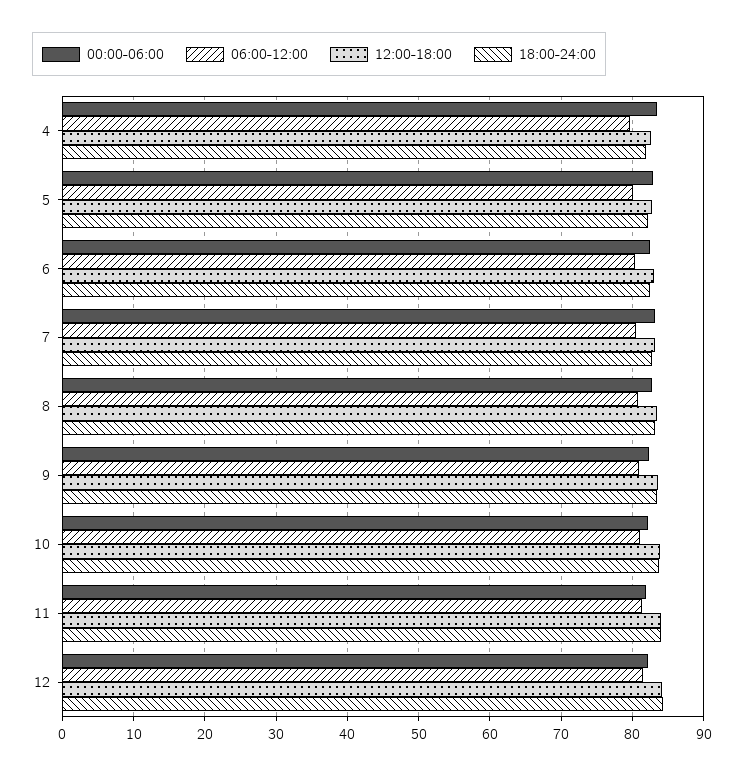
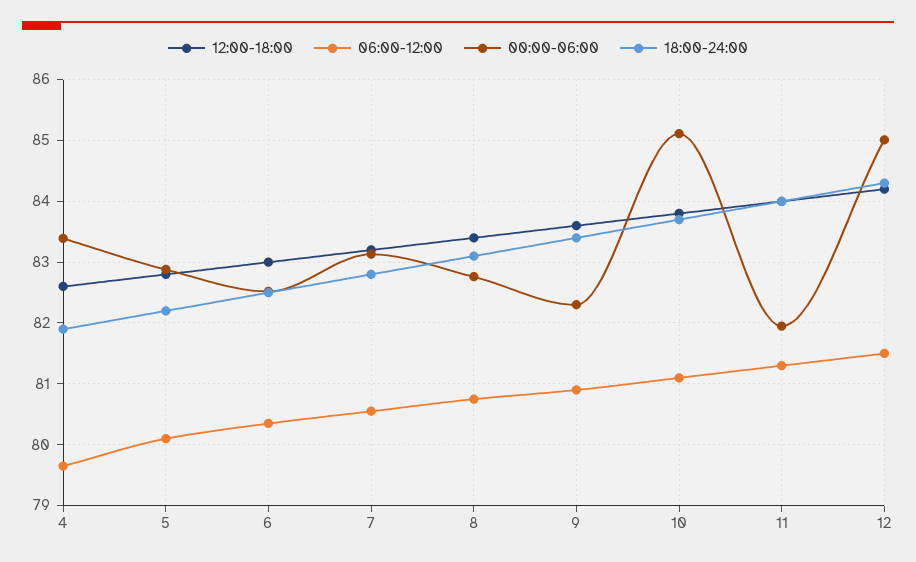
  {
    "00:00-06:00": {
      "4": 83.4,
      "5": 82.9,
      "6": 82.5,
      "7": 83.1,
      "8": 82.8,
      "9": 82.3,
-     "10": 82,
+     "10": 85.1,
      "11": 82,
-     "12": 82
+     "12": 85
    },
    "06:00-12:00": {
      "4": 79.7,
      "5": 80.1,
      "6": 80.4,
      "7": 80.6,
      "8": 80.8,
      "9": 80.9,
      "10": 81.1,
      "11": 81.3,
      "12": 81.5
    },
    "12:00-18:00": {
      "4": 82.6,
      "5": 82.8,
      "6": 83,
      "7": 83.2,
      "8": 83.4,
      "9": 83.6,
      "10": 83.8,
      "11": 84,
      "12": 84.2
    },
    "18:00-24:00": {
      "4": 81.9,
      "5": 82.2,
      "6": 82.5,
      "7": 82.8,
      "8": 83.1,
      "9": 83.4,
      "10": 83.7,
      "11": 84,
      "12": 84.3
    }
  }

